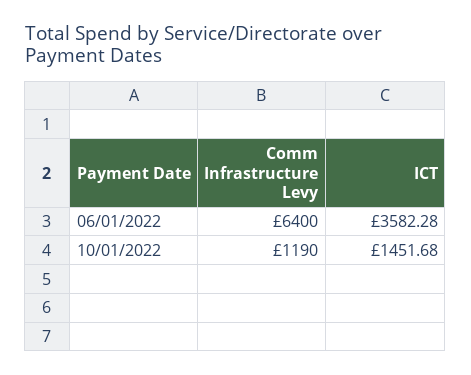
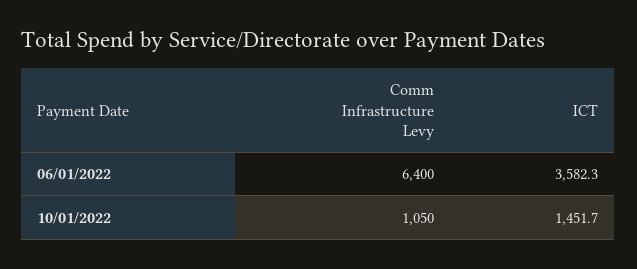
  {
    "Comm Infrastructure Levy": {
      "06/01/2022": 6400,
-     "10/01/2022": 1190
+     "10/01/2022": 1050
    },
    "ICT": {
      "06/01/2022": 3582.28,
      "10/01/2022": 1451.68
    }
  }

